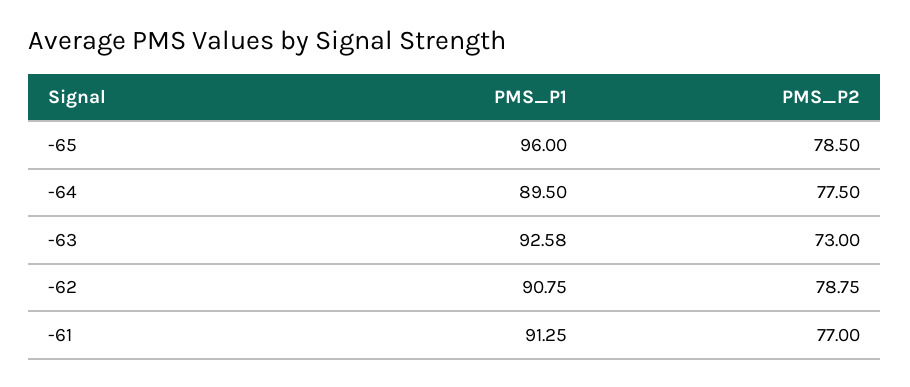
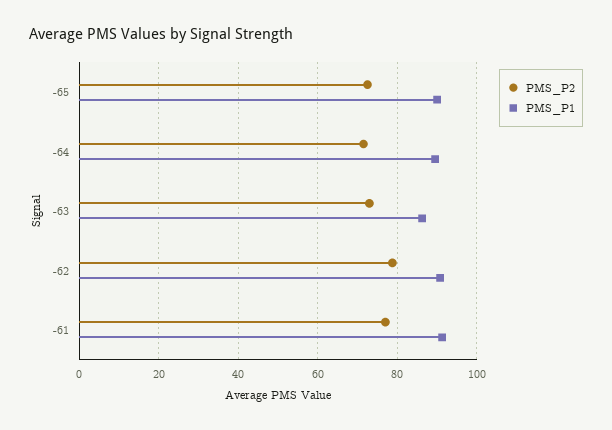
  {
    "PMS_P1": {
-     "-65": 96,
+     "-65": 90,
      "-64": 89.5,
-     "-63": 92.58,
+     "-63": 86,
      "-62": 90.75,
      "-61": 91.25
    },
    "PMS_P2": {
-     "-65": 78.5,
+     "-65": 72,
-     "-64": 77.5,
+     "-64": 72,
      "-63": 73,
      "-62": 78.75,
      "-61": 77
    }
  }

